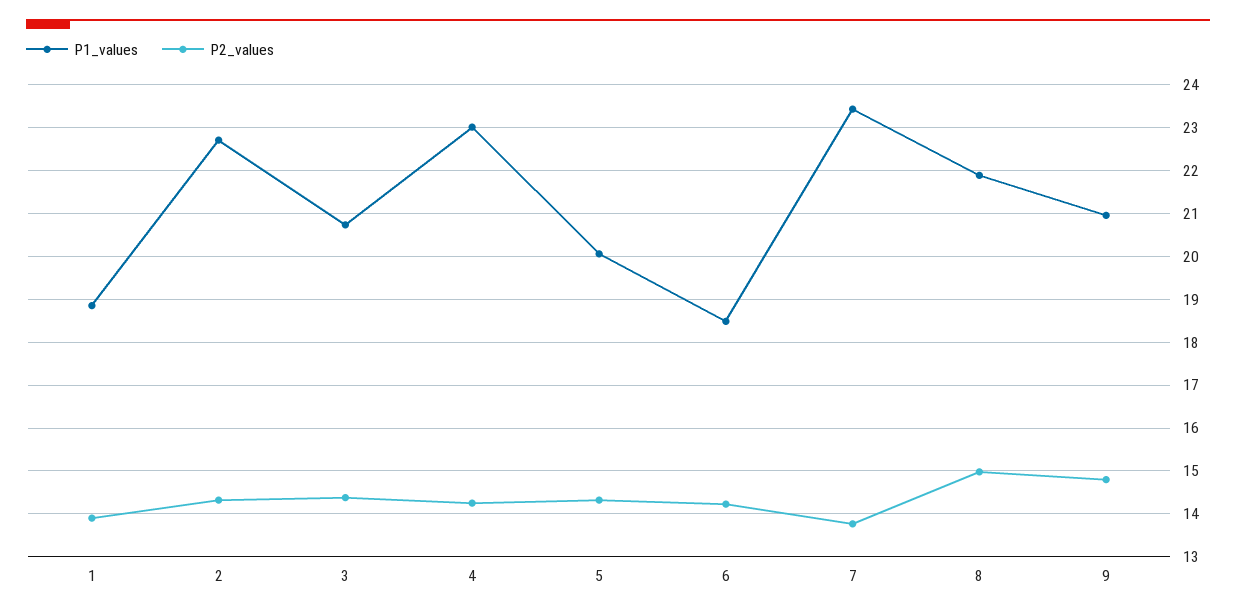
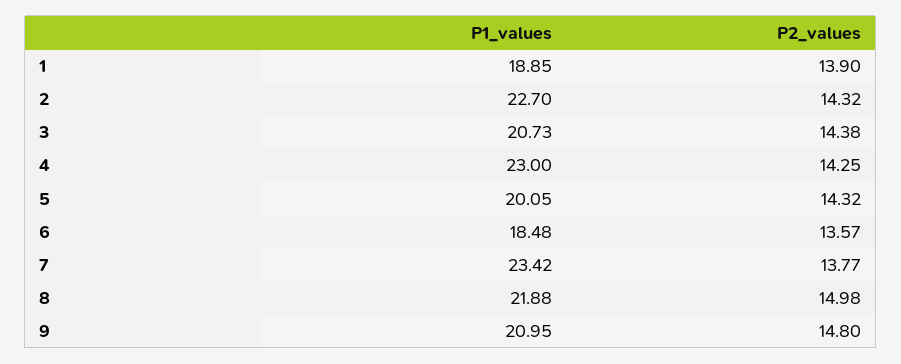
  {
    "P1_values": {
      "1": 18.85,
      "2": 22.7,
      "3": 20.73,
      "4": 23,
      "5": 20.05,
      "6": 18.48,
      "7": 23.42,
      "8": 21.88,
      "9": 20.95
    },
    "P2_values": {
      "1": 13.9,
      "2": 14.32,
      "3": 14.38,
      "4": 14.25,
      "5": 14.32,
-     "6": 14.2,
+     "6": 13.57,
      "7": 13.77,
      "8": 14.98,
      "9": 14.8
    }
  }

